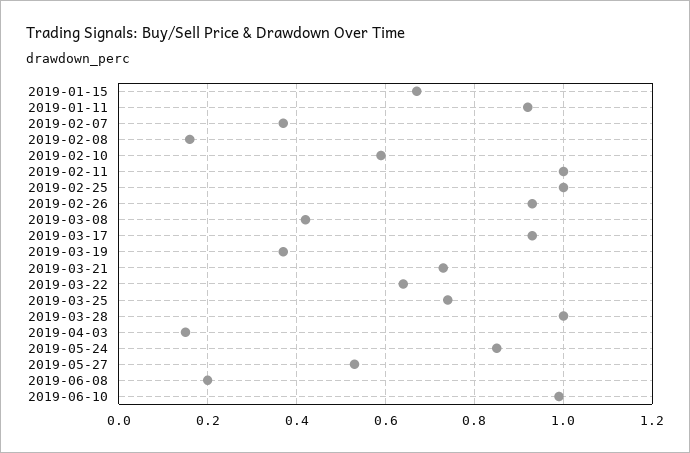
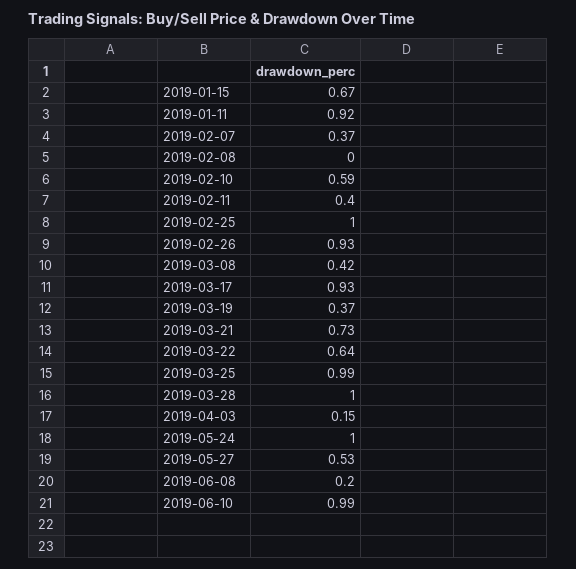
  {
    "2019-01-15": 0.67,
    "2019-01-11": 0.92,
    "2019-02-07": 0.37,
-   "2019-02-08": 0.15,
+   "2019-02-08": 0,
    "2019-02-10": 0.59,
-   "2019-02-11": 1,
+   "2019-02-11": 0.4,
    "2019-02-25": 1,
    "2019-02-26": 0.93,
    "2019-03-08": 0.42,
    "2019-03-17": 0.93,
    "2019-03-19": 0.37,
    "2019-03-21": 0.73,
    "2019-03-22": 0.64,
-   "2019-03-25": 0.75,
+   "2019-03-25": 0.99,
    "2019-03-28": 1,
    "2019-04-03": 0.15,
-   "2019-05-24": 0.85,
+   "2019-05-24": 1,
    "2019-05-27": 0.53,
    "2019-06-08": 0.2,
    "2019-06-10": 0.99
  }

